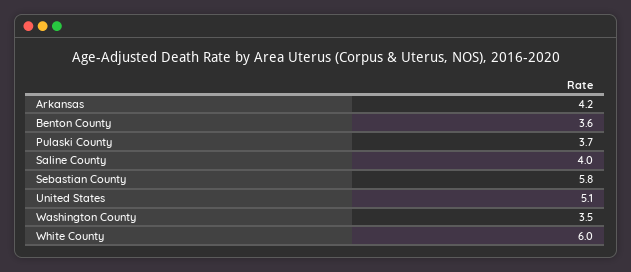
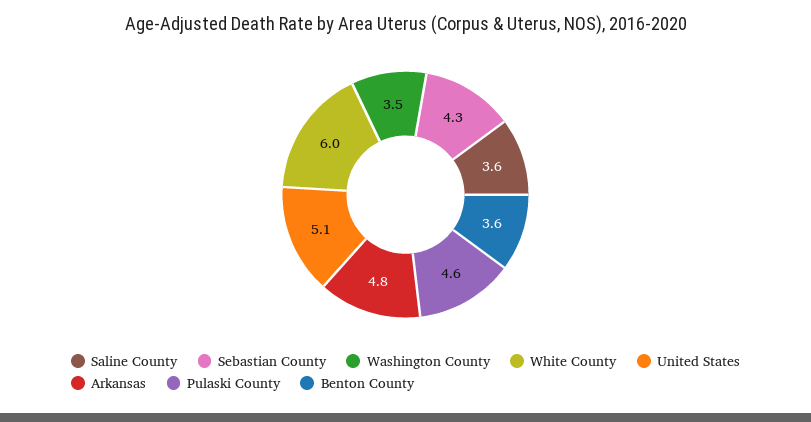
  {
-   "Arkansas": 4.2,
+   "Arkansas": 4.8,
    "Benton County": 3.6,
-   "Pulaski County": 3.7,
+   "Pulaski County": 4.6,
-   "Saline County": 4,
+   "Saline County": 3.6,
-   "Sebastian County": 5.8,
+   "Sebastian County": 4.3,
    "United States": 5.1,
    "Washington County": 3.5,
    "White County": 6
  }

